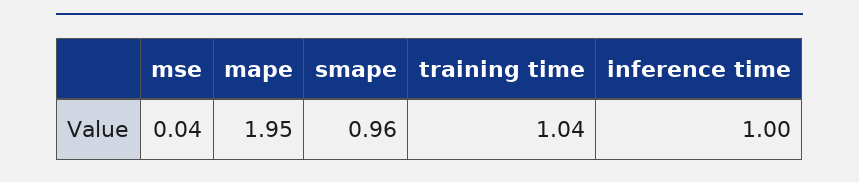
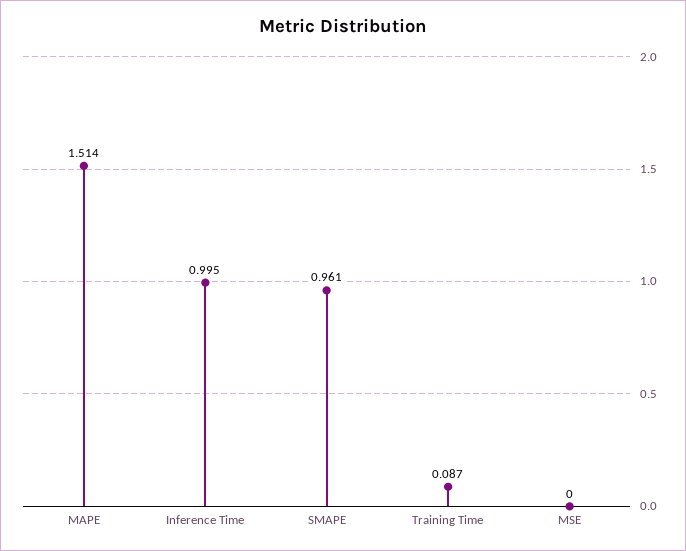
  {
-   "mse": 0.04,
+   "mse": 0,
-   "mape": 1.95,
+   "mape": 1.514,
    "smape": 0.961,
-   "training time": 1.04,
+   "training time": 0.087,
    "inference time": 0.995
  }

